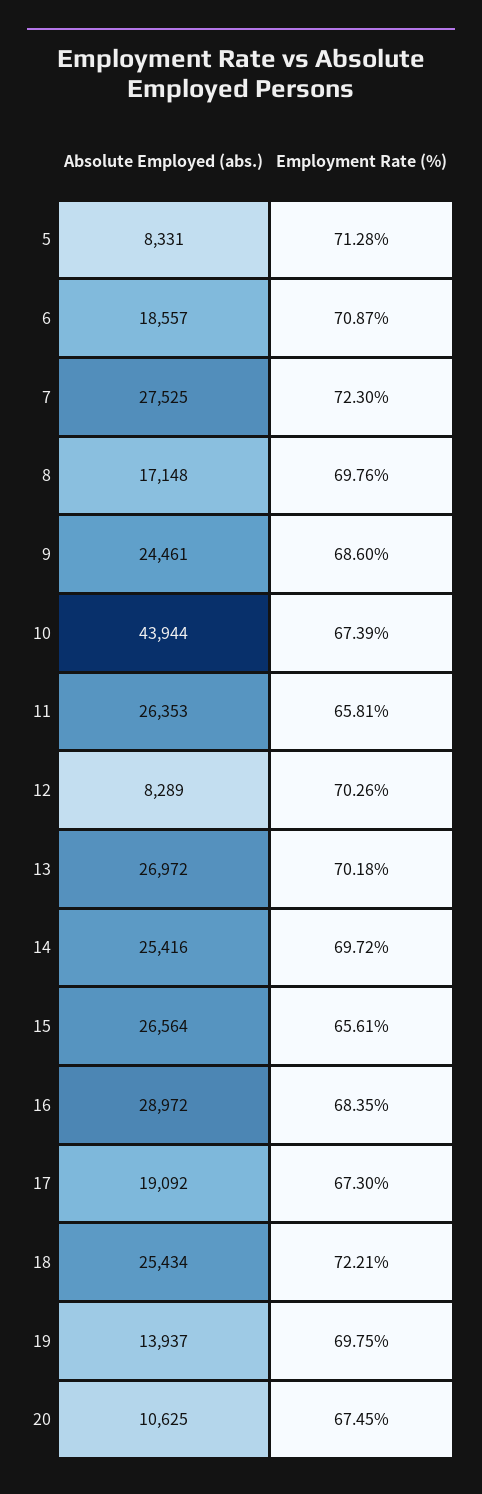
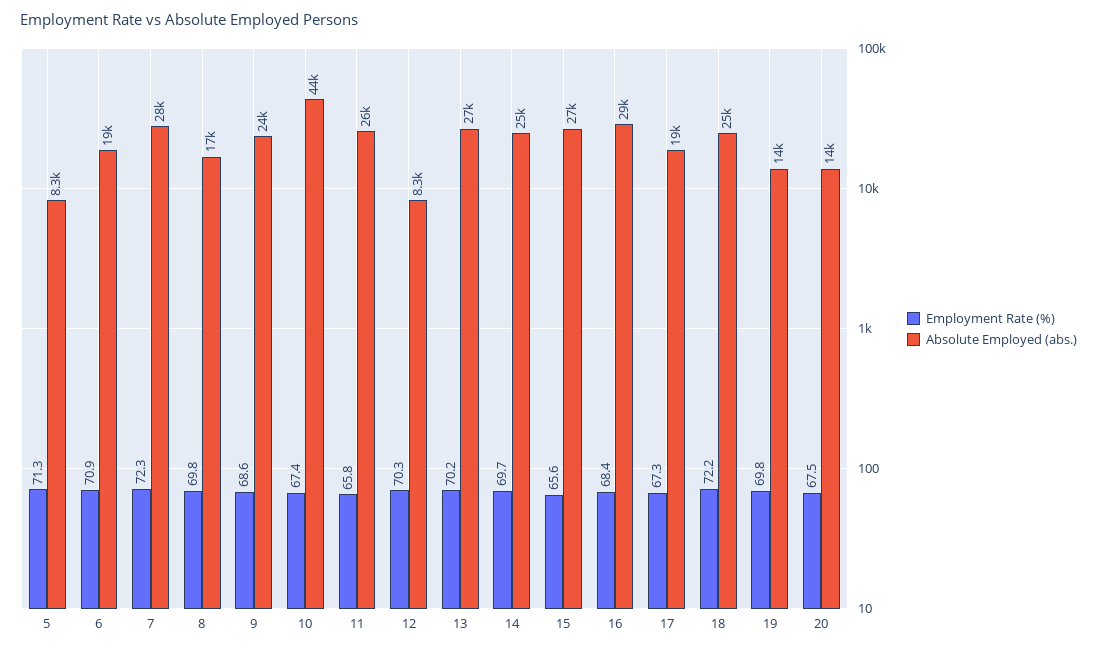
  {
    "Absolute Employed (abs.)": {
      "5": 8331,
      "6": 18557,
      "7": 27525,
      "8": 17148,
      "9": 24461,
      "10": 43944,
      "11": 26353,
      "12": 8289,
      "13": 26972,
      "14": 25416,
      "15": 26564,
      "16": 28972,
      "17": 19092,
      "18": 25434,
      "19": 13937,
-     "20": 10625
+     "20": 14000
    },
    "Employment Rate (%)": {
      "5": 71.28,
      "6": 70.87,
      "7": 72.3,
      "8": 69.76,
      "9": 68.6,
      "10": 67.39,
      "11": 65.81,
      "12": 70.26,
      "13": 70.18,
      "14": 69.72,
      "15": 65.61,
      "16": 68.35,
      "17": 67.3,
      "18": 72.21,
      "19": 69.75,
      "20": 67.45
    }
  }

